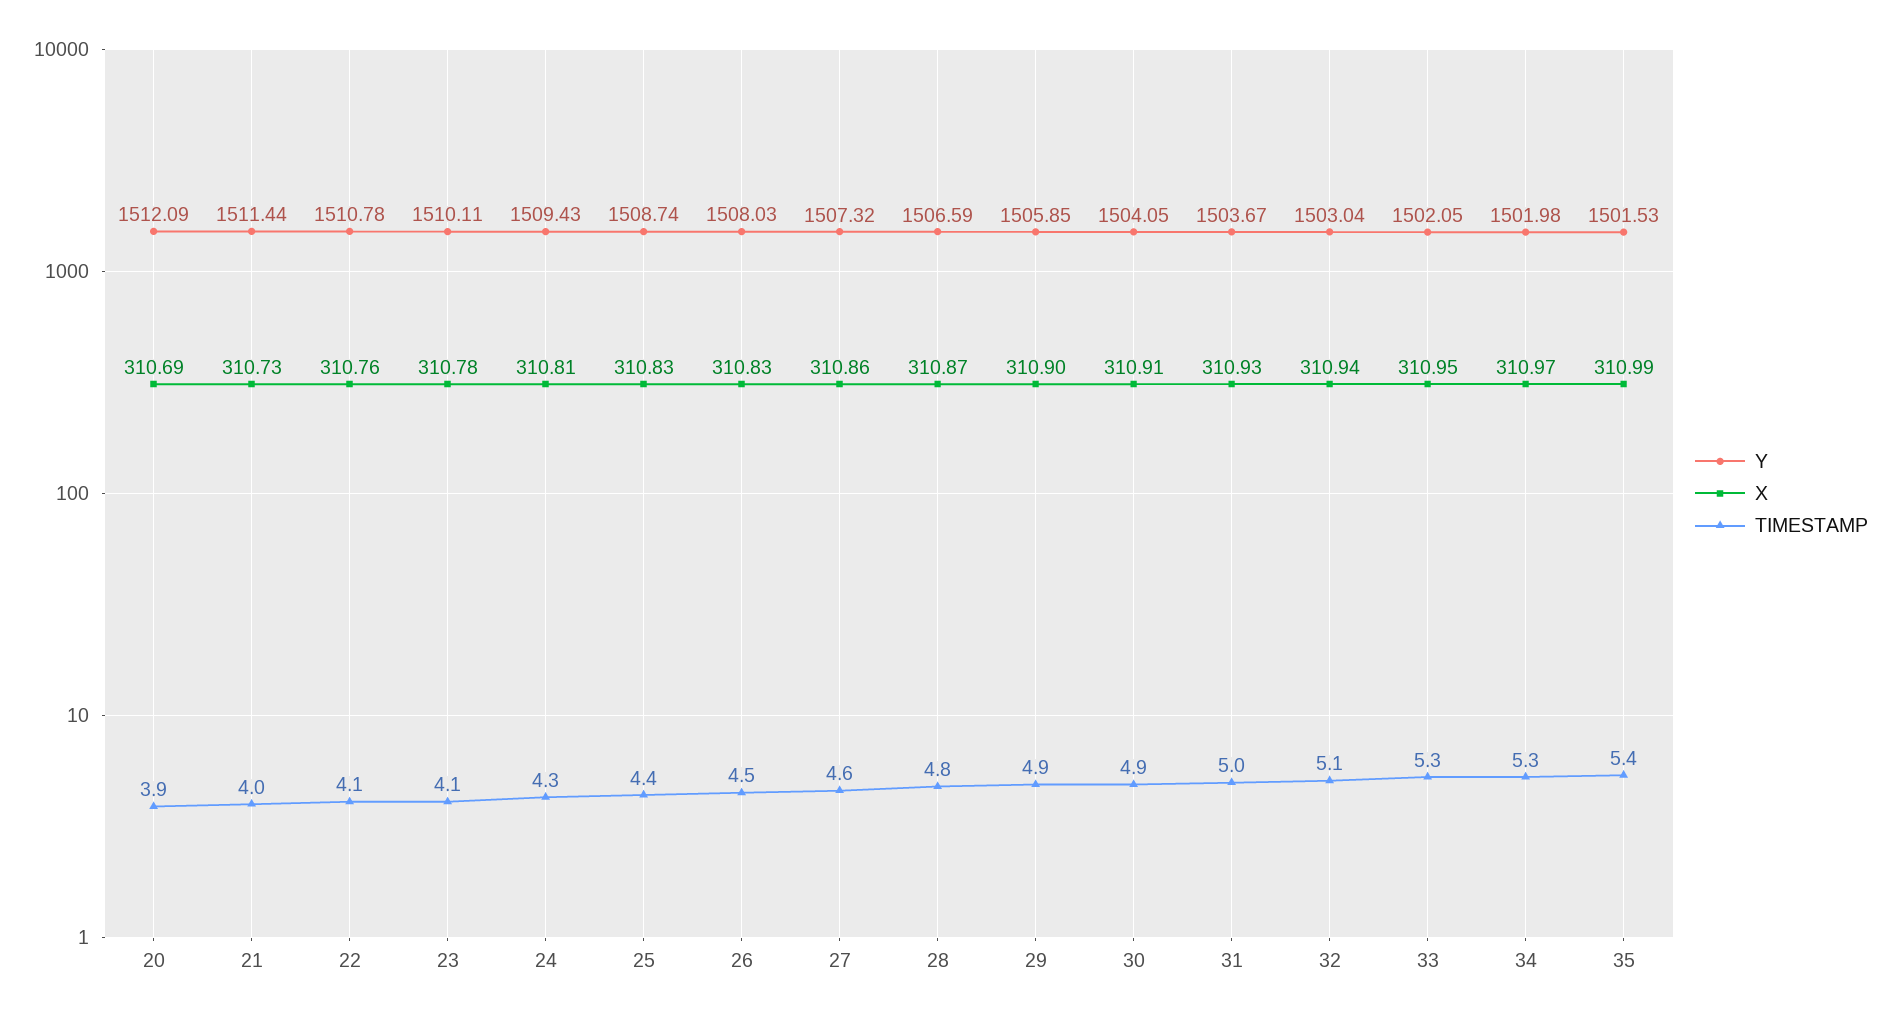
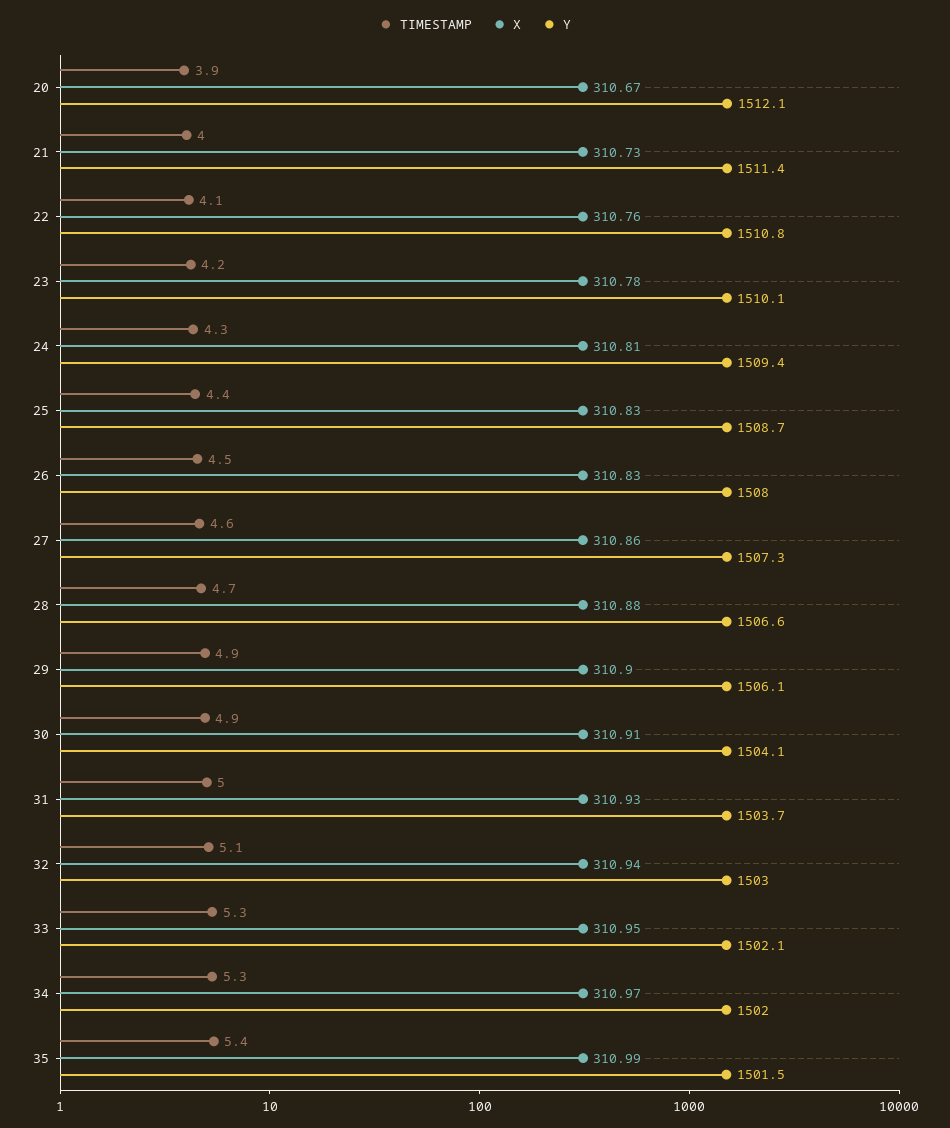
  {
    "Y": {
      "20": 1512.09,
      "21": 1511.44,
      "22": 1510.78,
      "23": 1510.11,
      "24": 1509.43,
      "25": 1508.74,
      "26": 1508.03,
      "27": 1507.32,
      "28": 1506.59,
-     "29": 1505.85,
+     "29": 1506.1,
      "30": 1504.05,
      "31": 1503.67,
      "32": 1503.04,
      "33": 1502.05,
      "34": 1501.98,
      "35": 1501.53
    },
    "X": {
-     "20": 310.69,
+     "20": 310.67,
      "21": 310.73,
      "22": 310.76,
      "23": 310.78,
      "24": 310.81,
      "25": 310.83,
      "26": 310.83,
      "27": 310.86,
-     "28": 310.87,
+     "28": 310.88,
      "29": 310.9,
      "30": 310.91,
      "31": 310.93,
      "32": 310.94,
      "33": 310.95,
      "34": 310.97,
      "35": 310.99
    },
    "TIMESTAMP": {
      "20": 3.9,
      "21": 4,
      "22": 4.1,
-     "23": 4.1,
+     "23": 4.2,
      "24": 4.3,
      "25": 4.4,
      "26": 4.5,
      "27": 4.6,
-     "28": 4.8,
+     "28": 4.7,
      "29": 4.9,
      "30": 4.9,
      "31": 5,
      "32": 5.1,
      "33": 5.3,
      "34": 5.3,
      "35": 5.4
    }
  }

